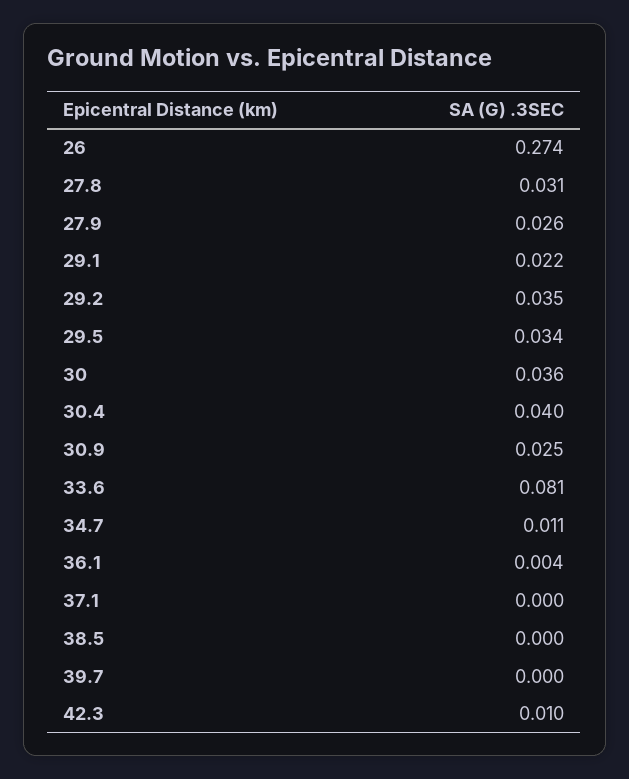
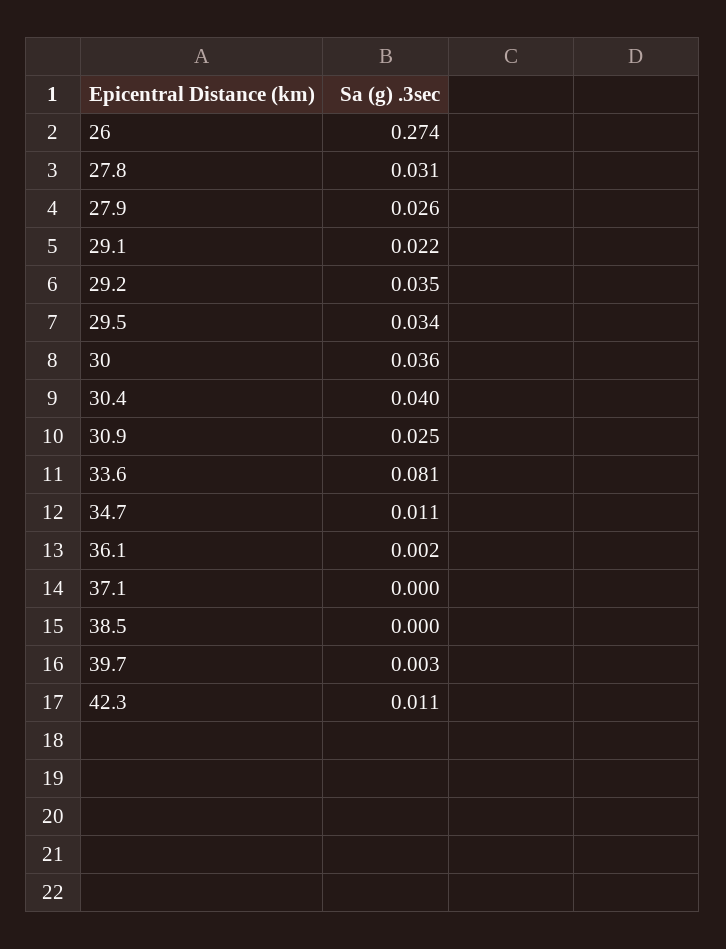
  {
    "26": 0.274,
    "27.8": 0.031,
    "27.9": 0.026,
    "29.1": 0.022,
    "29.2": 0.035,
    "29.5": 0.034,
    "30": 0.036,
    "30.4": 0.04,
    "30.9": 0.025,
    "33.6": 0.081,
    "34.7": 0.011,
-   "36.1": 0.004,
+   "36.1": 0.002,
    "37.1": 0,
    "38.5": 0,
-   "39.7": 0,
+   "39.7": 0.003,
-   "42.3": 0.01
+   "42.3": 0.011
  }

